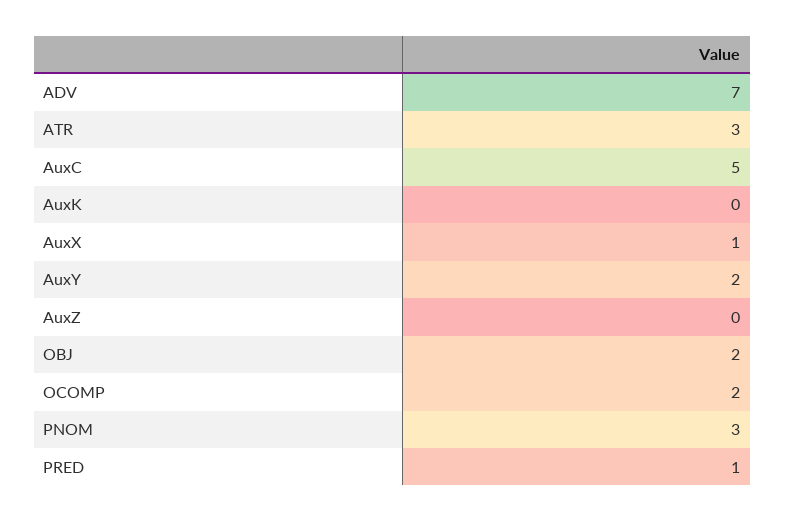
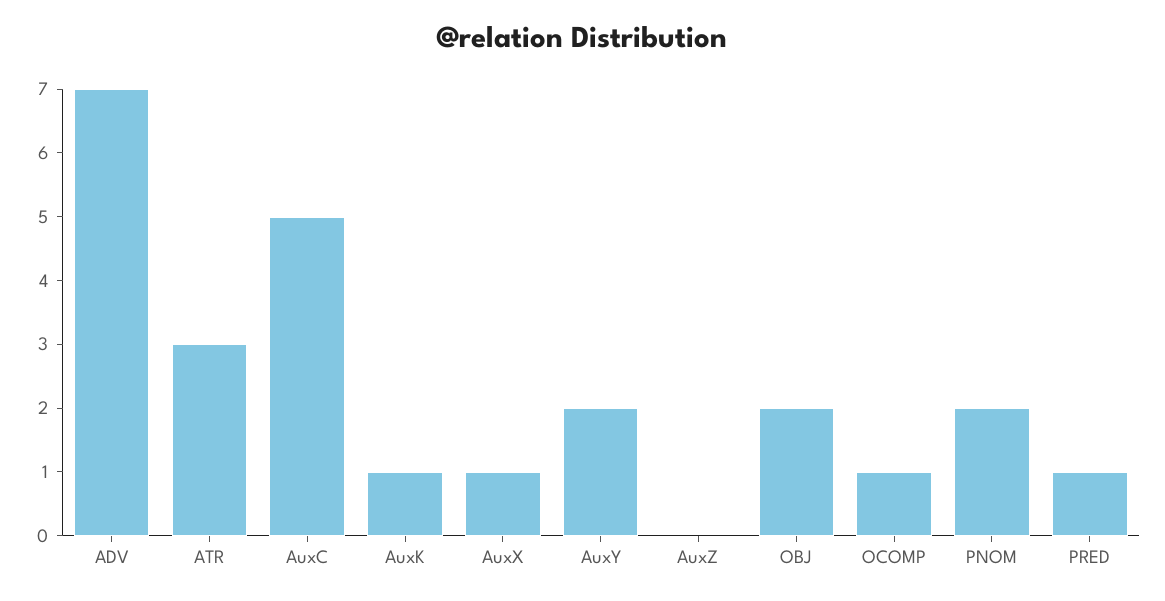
  {
    "ADV": 7,
    "ATR": 3,
    "AuxC": 5,
-   "AuxK": 0,
+   "AuxK": 1,
    "AuxX": 1,
    "AuxY": 2,
    "AuxZ": 0,
    "OBJ": 2,
-   "OCOMP": 2,
+   "OCOMP": 1,
-   "PNOM": 3,
+   "PNOM": 2,
    "PRED": 1
  }

